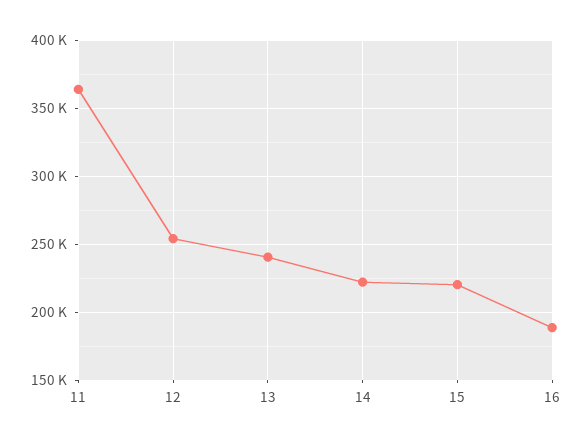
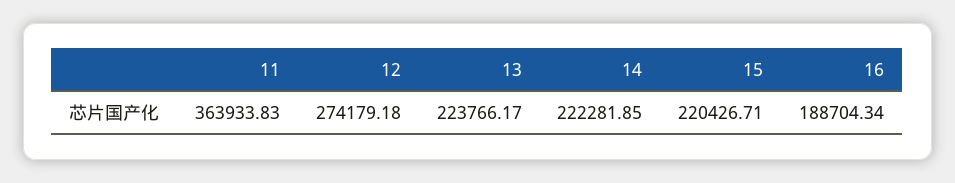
  {
    "11": 363933.83,
-   "12": 255000,
+   "12": 274179.18,
-   "13": 240000,
+   "13": 223766.17,
    "14": 222281.85,
    "15": 220426.71,
    "16": 188704.34
  }

